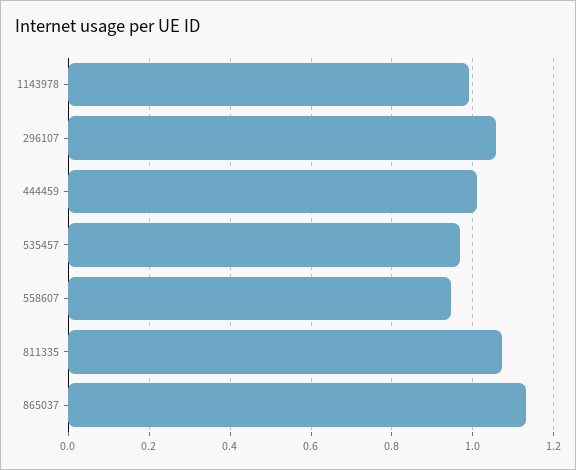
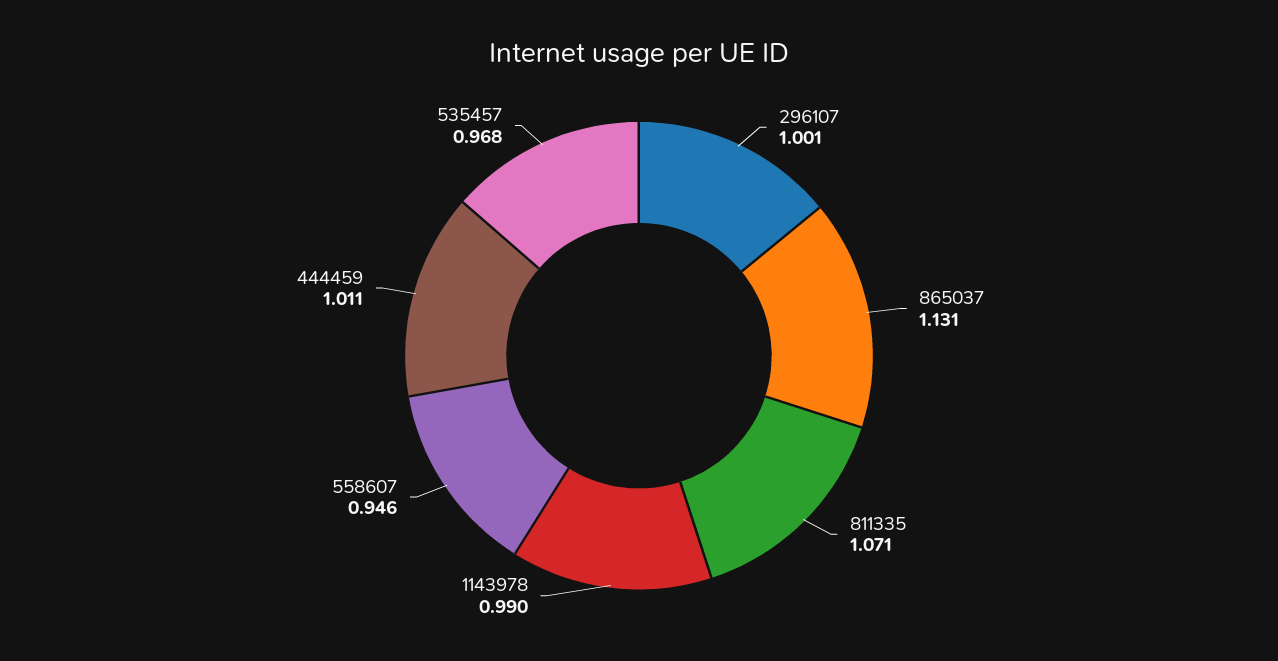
  {
    "1143978": 0.99,
-   "296107": 1.06,
+   "296107": 1.001,
    "444459": 1.011,
    "535457": 0.968,
    "558607": 0.946,
    "811335": 1.071,
    "865037": 1.131
  }

